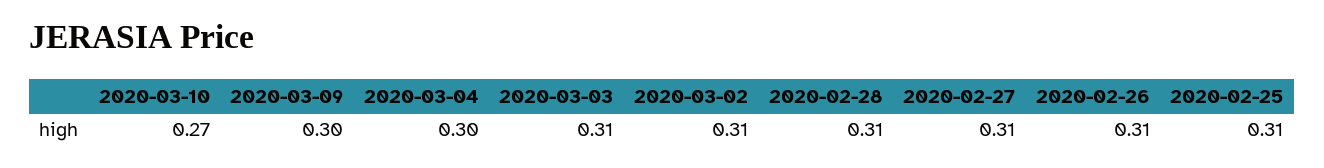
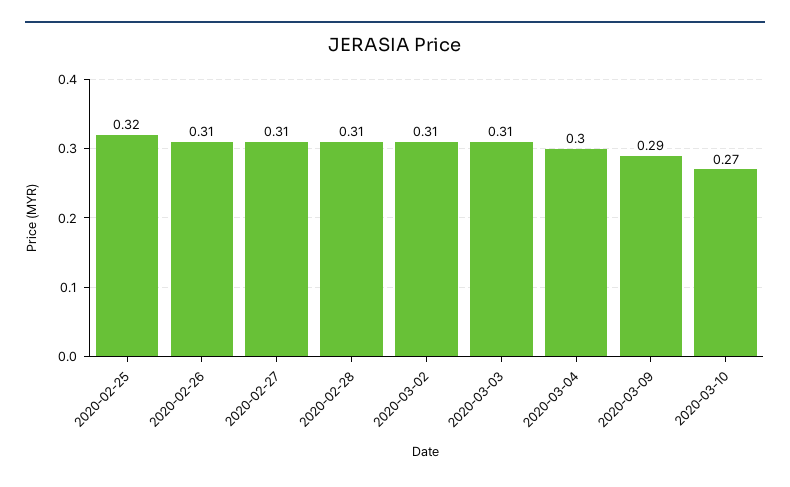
  {
    "2020-03-10": 0.27,
-   "2020-03-09": 0.3,
+   "2020-03-09": 0.29,
    "2020-03-04": 0.3,
    "2020-03-03": 0.31,
    "2020-03-02": 0.31,
    "2020-02-28": 0.31,
    "2020-02-27": 0.31,
    "2020-02-26": 0.31,
-   "2020-02-25": 0.31
+   "2020-02-25": 0.32
  }

